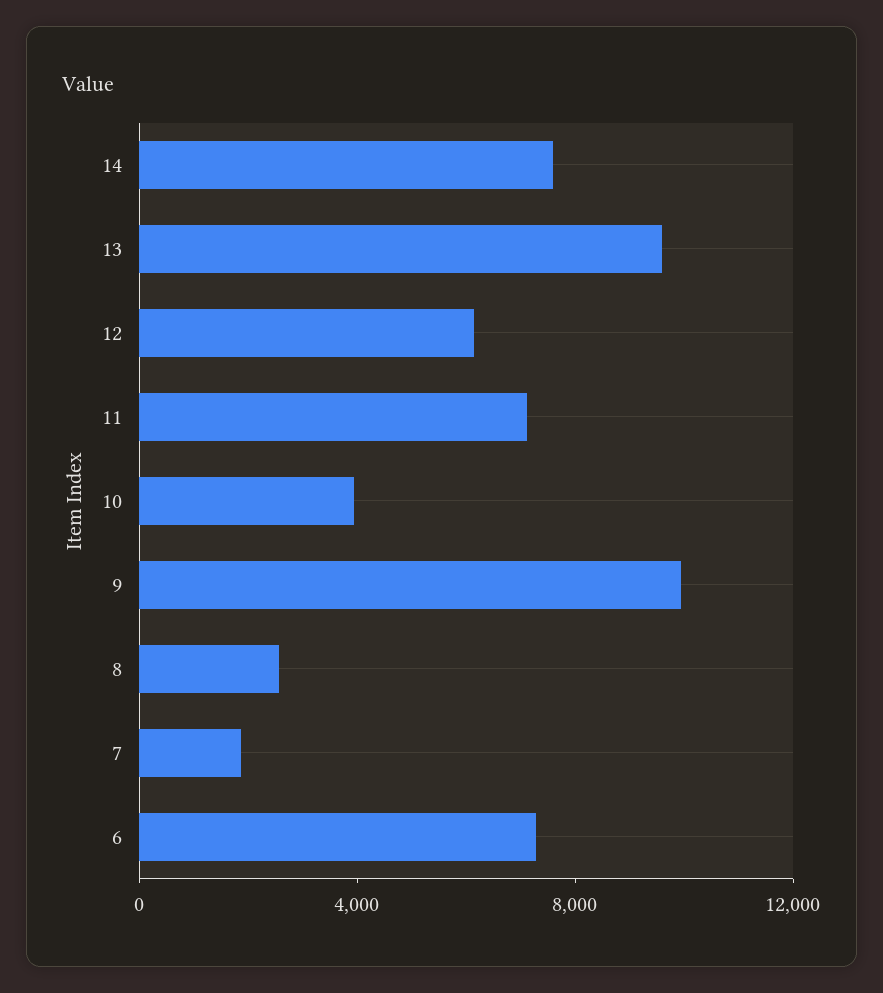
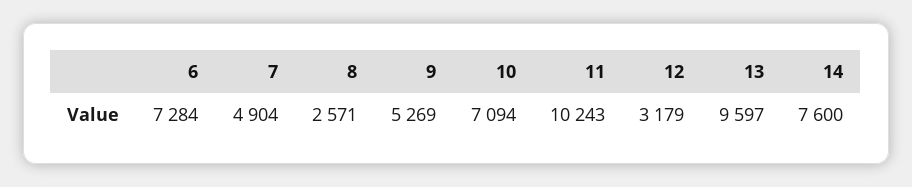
  {
    "14": 7600,
    "13": 9597,
-   "12": 6000,
+   "12": 3179,
-   "11": 7000,
+   "11": 10243,
-   "10": 4000,
+   "10": 7094,
-   "9": 10000,
+   "9": 5269,
    "8": 2571,
-   "7": 2000,
+   "7": 4904,
    "6": 7284
  }

